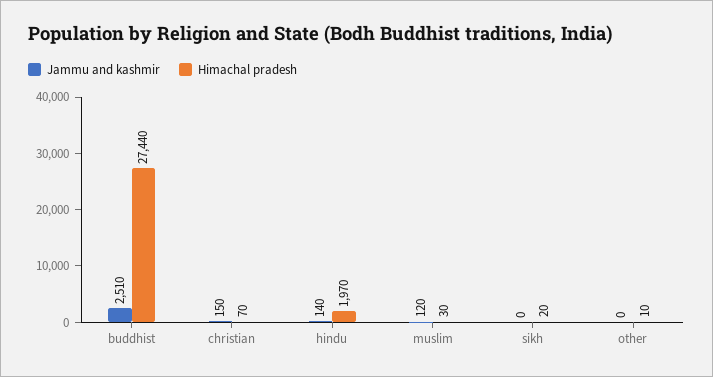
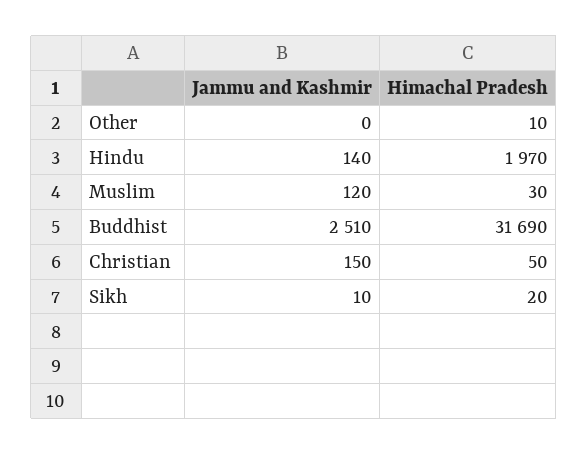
  {
    "Jammu and kashmir": {
      "buddhist": 2510,
      "christian": 150,
      "hindu": 140,
      "muslim": 120,
-     "sikh": 0,
+     "sikh": 10,
      "other": 0
    },
    "Himachal pradesh": {
-     "buddhist": 27440,
+     "buddhist": 31690,
-     "christian": 70,
+     "christian": 50,
      "hindu": 1970,
      "muslim": 30,
      "sikh": 20,
      "other": 10
    }
  }

